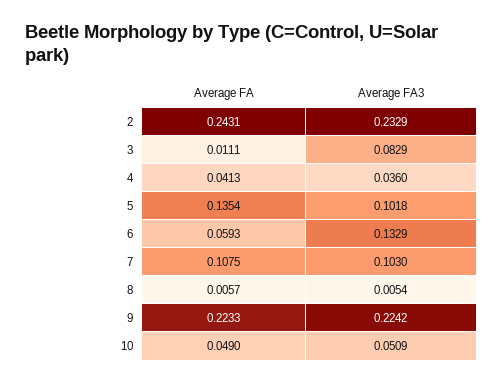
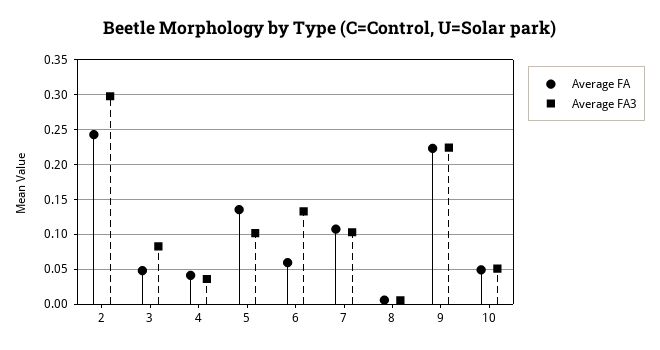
  {
    "Average FA": {
      "2": 0.2431,
-     "3": 0.0111,
+     "3": 0.05,
      "4": 0.0413,
      "5": 0.1354,
      "6": 0.0593,
      "7": 0.1075,
      "8": 0.0057,
      "9": 0.2233,
      "10": 0.049
    },
    "Average FA3": {
-     "2": 0.2329,
+     "2": 0.3,
      "3": 0.0829,
      "4": 0.036,
      "5": 0.1018,
      "6": 0.1329,
      "7": 0.103,
      "8": 0.0054,
      "9": 0.2242,
      "10": 0.0509
    }
  }

